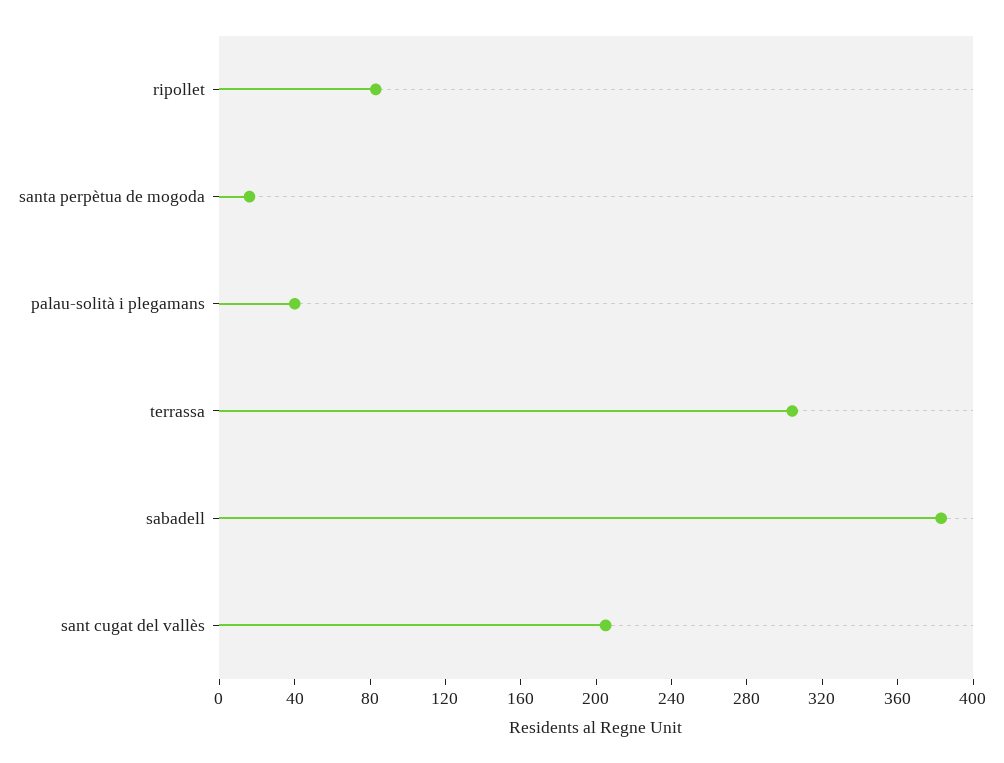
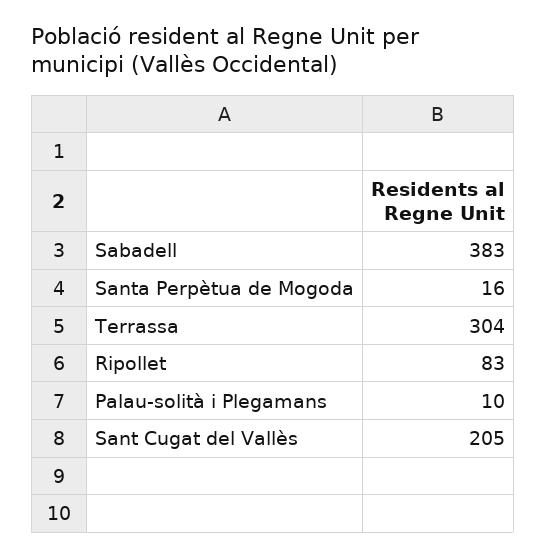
  {
    "ripollet": 83,
    "santa perpètua de mogoda": 16,
-   "palau-solità i plegamans": 40,
+   "palau-solità i plegamans": 10,
    "terrassa": 304,
    "sabadell": 383,
    "sant cugat del vallès": 205
  }

